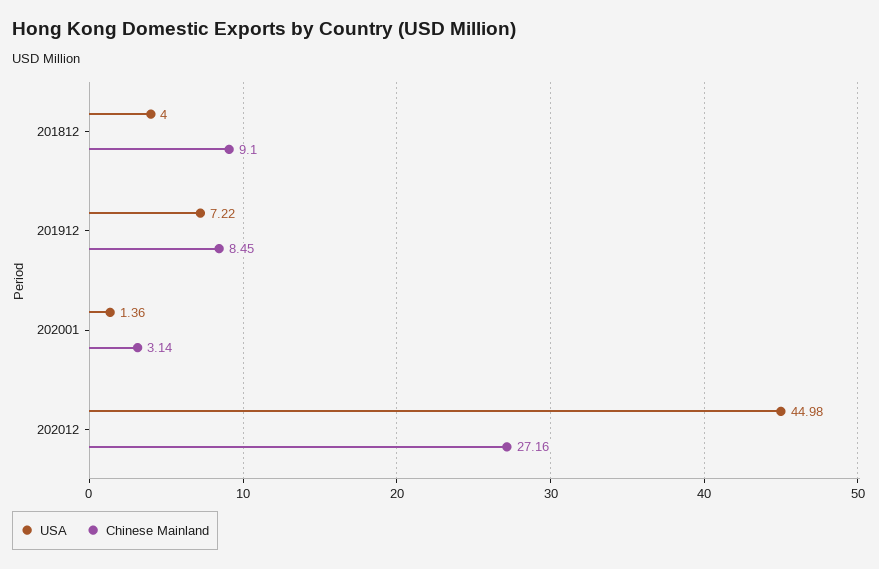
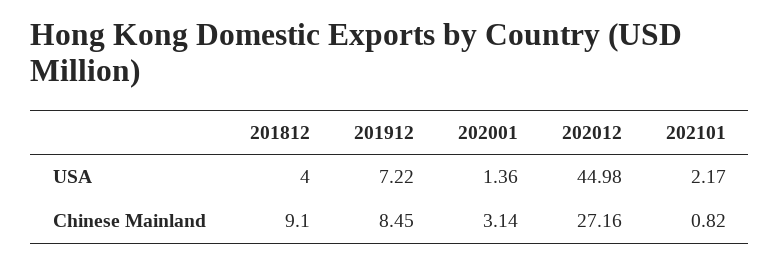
  {
    "USA": {
      "201812": 4,
      "201912": 7.22,
      "202001": 1.36,
-     "202012": 44.98
+     "202012": 44.98,
+     "202101": 2.17
    },
    "Chinese Mainland": {
      "201812": 9.1,
      "201912": 8.45,
      "202001": 3.14,
-     "202012": 27.16
+     "202012": 27.16,
+     "202101": 0.82
    }
  }

